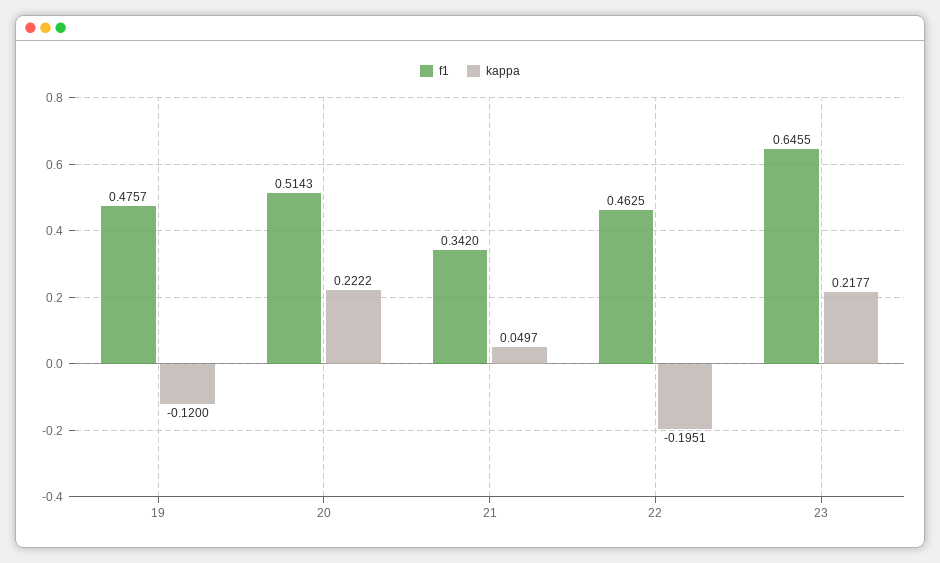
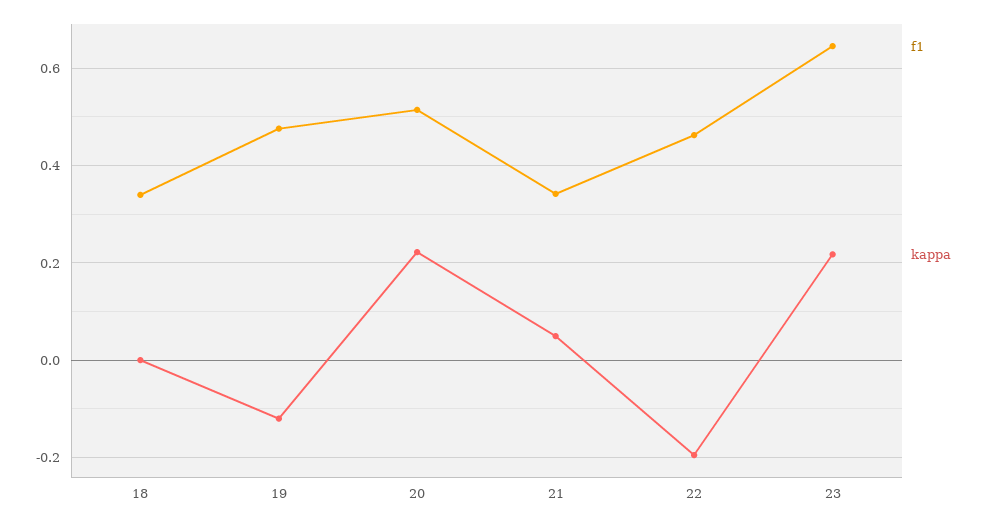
  {
    "f1": {
      "19": 0.4757,
      "20": 0.5143,
      "21": 0.342,
      "22": 0.4625,
-     "23": 0.6455
+     "23": 0.6455,
+     "18": 0.34
    },
    "kappa": {
      "19": -0.12,
      "20": 0.2222,
      "21": 0.0497,
      "22": -0.1951,
-     "23": 0.2177
+     "23": 0.2177,
+     "18": 0
    }
  }

